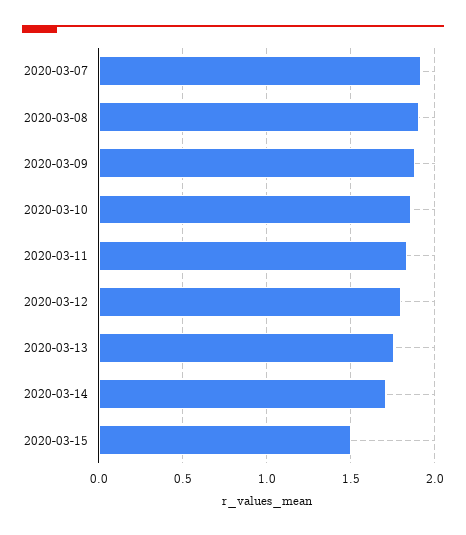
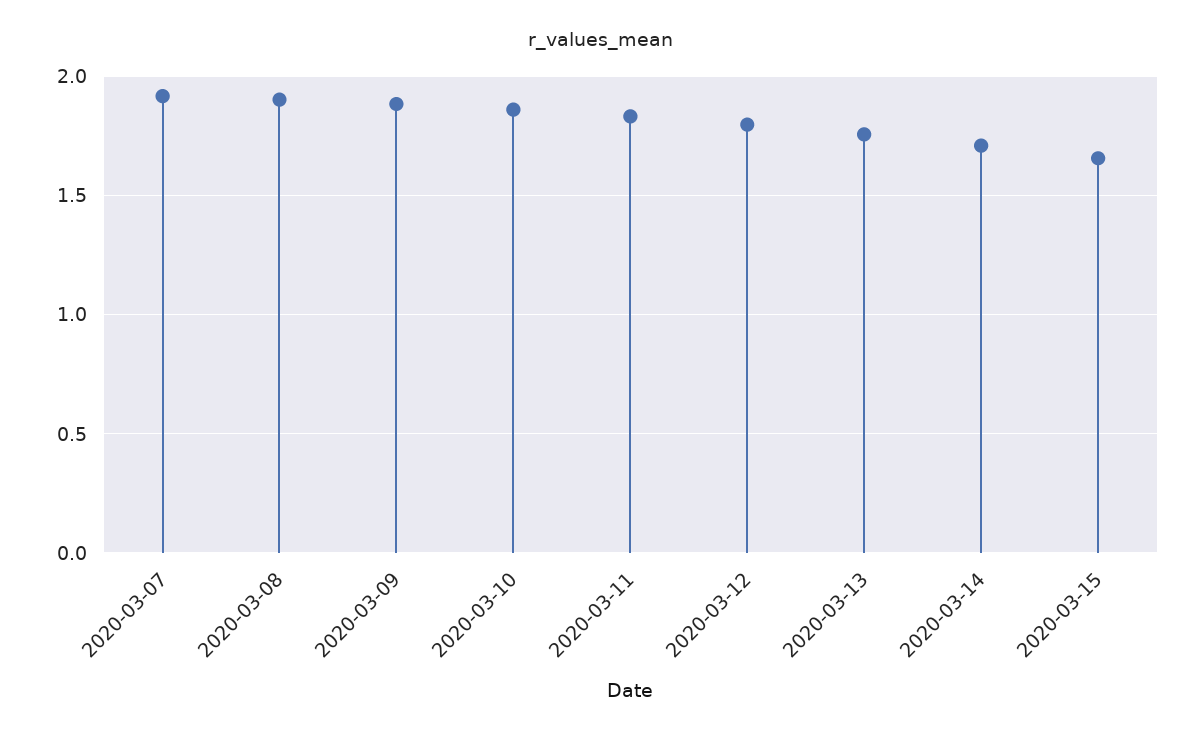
  {
    "2020-03-07": 1.9,
    "2020-03-08": 1.9,
    "2020-03-09": 1.9,
    "2020-03-10": 1.85,
    "2020-03-11": 1.85,
    "2020-03-12": 1.8,
    "2020-03-13": 1.75,
    "2020-03-14": 1.7,
-   "2020-03-15": 1.5
+   "2020-03-15": 1.65
  }

